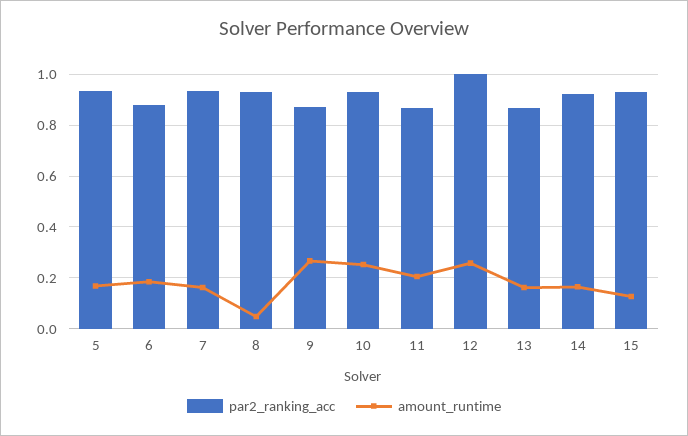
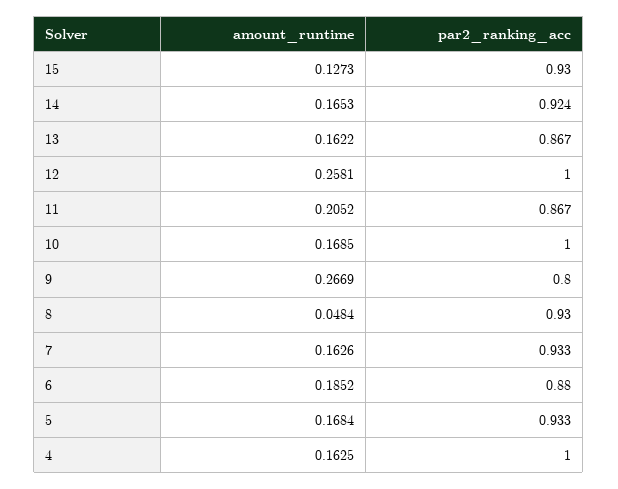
  {
    "par2_ranking_acc": {
      "5": 0.933,
      "6": 0.88,
      "7": 0.933,
      "8": 0.93,
-     "9": 0.875,
+     "9": 0.8,
-     "10": 0.925,
+     "10": 1,
      "11": 0.867,
      "12": 1,
      "13": 0.867,
      "14": 0.924,
-     "15": 0.93
+     "15": 0.93,
+     "4": 1
    },
    "amount_runtime": {
      "5": 0.1684,
      "6": 0.1852,
      "7": 0.1626,
      "8": 0.0484,
      "9": 0.2669,
-     "10": 0.25,
+     "10": 0.1685,
      "11": 0.2052,
      "12": 0.2581,
      "13": 0.1622,
      "14": 0.1653,
-     "15": 0.1273
+     "15": 0.1273,
+     "4": 0.1625
    }
  }

